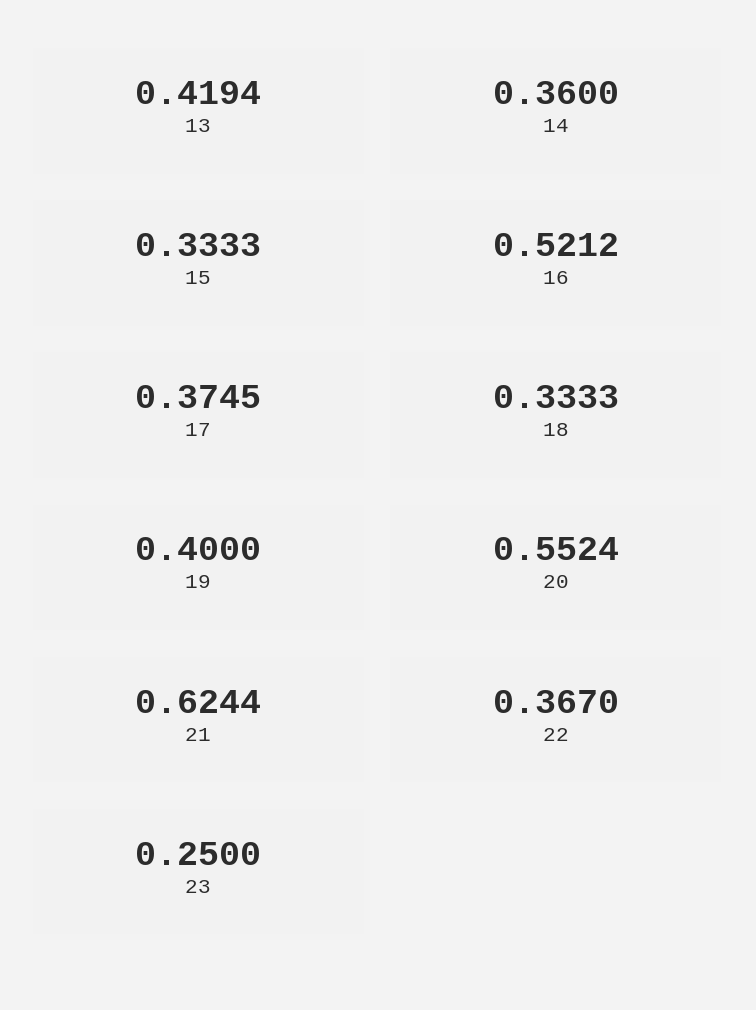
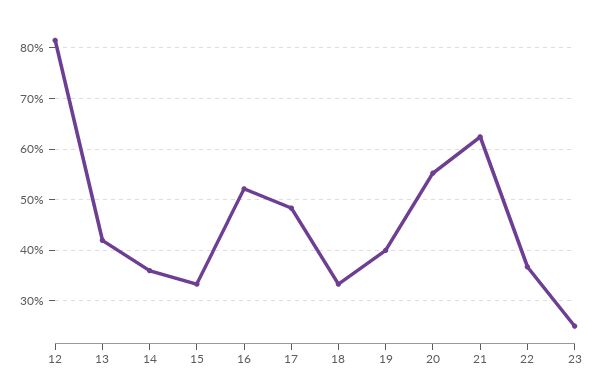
  {
    "13": 0.4194,
    "14": 0.36,
    "15": 0.3333,
    "16": 0.5212,
-   "17": 0.3745,
+   "17": 0.48,
    "18": 0.3333,
    "19": 0.4,
    "20": 0.5524,
    "21": 0.6244,
    "22": 0.367,
-   "23": 0.25
+   "23": 0.25,
+   "12": 0.82
  }

